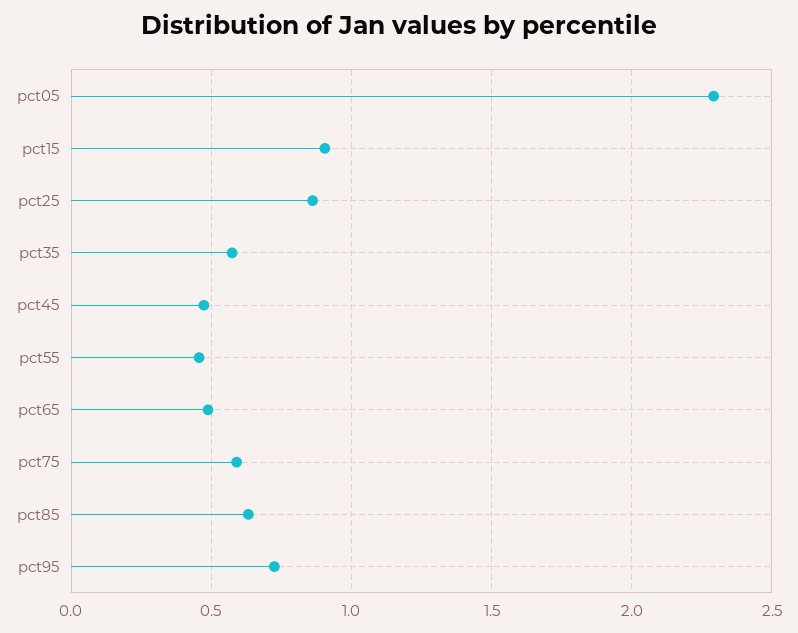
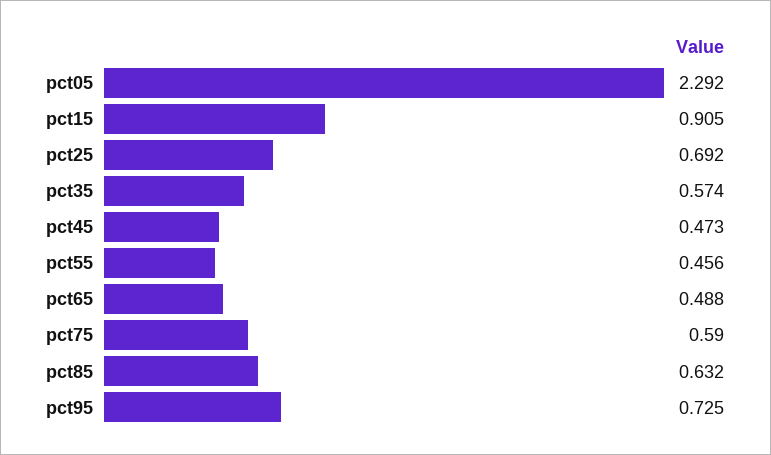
  {
    "pct05": 2.292,
    "pct15": 0.905,
-   "pct25": 0.85,
+   "pct25": 0.692,
    "pct35": 0.574,
    "pct45": 0.473,
    "pct55": 0.456,
    "pct65": 0.488,
    "pct75": 0.59,
    "pct85": 0.632,
    "pct95": 0.725
  }

